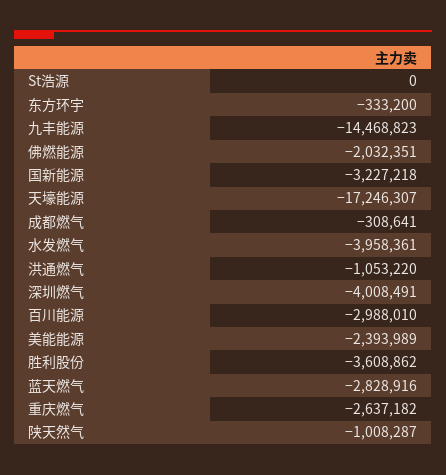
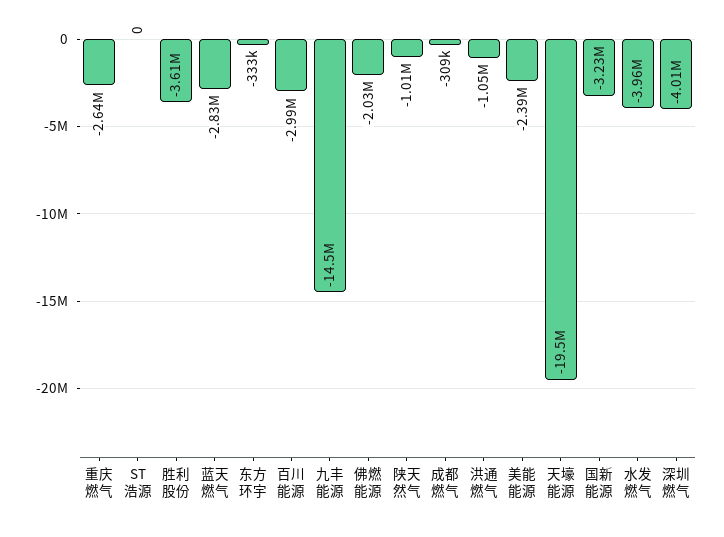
  {
    "St浩源": 0,
    "东方环宇": -333200,
    "九丰能源": -14468823,
    "佛燃能源": -2032351,
    "国新能源": -3227218,
-   "天壕能源": -17246307,
+   "天壕能源": -19500000,
    "成都燃气": -308641,
    "水发燃气": -3958361,
    "洪通燃气": -1053220,
    "深圳燃气": -4008491,
    "百川能源": -2988010,
    "美能能源": -2393989,
    "胜利股份": -3608862,
    "蓝天燃气": -2828916,
    "重庆燃气": -2637182,
    "陕天然气": -1008287
  }

